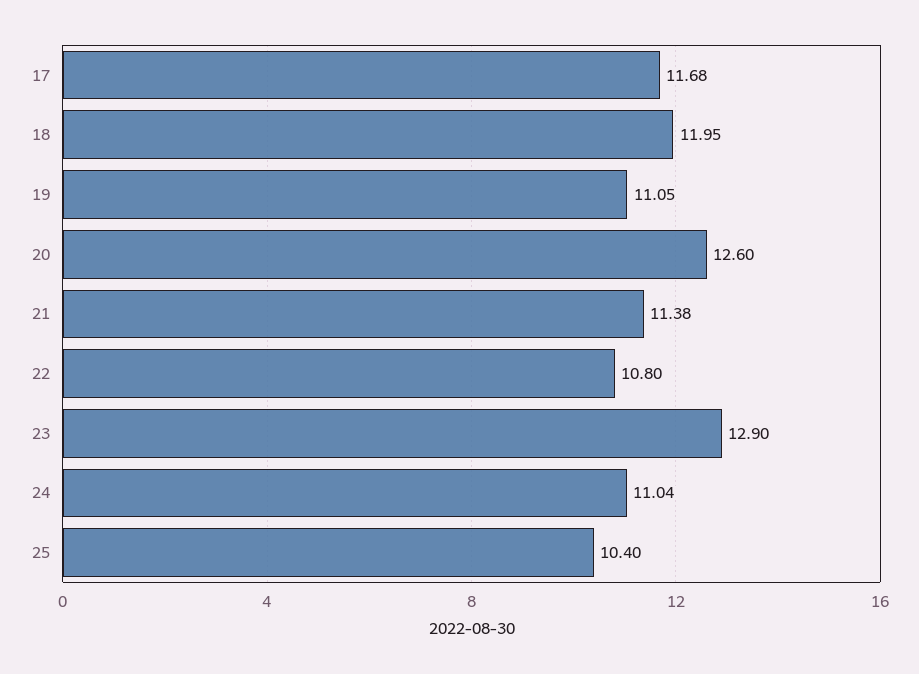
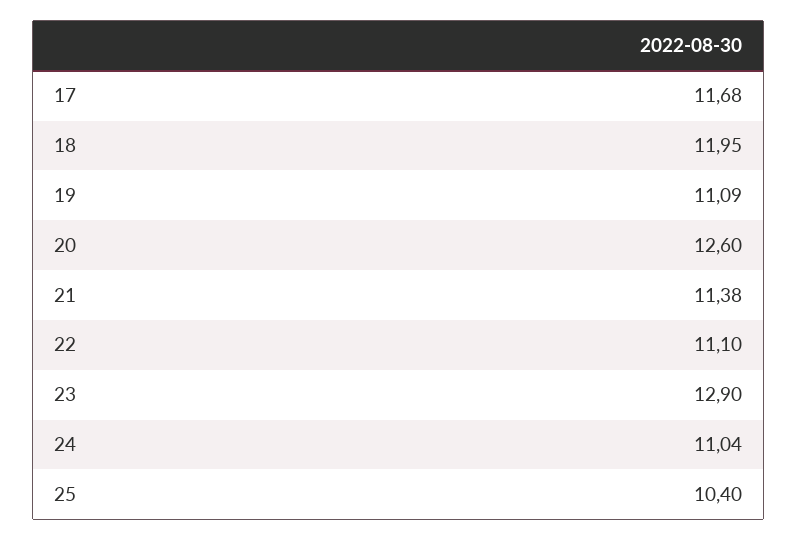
  {
    "17": 11.68,
    "18": 11.95,
-   "19": 11.05,
+   "19": 11.09,
    "20": 12.6,
    "21": 11.38,
-   "22": 10.8,
+   "22": 11.1,
    "23": 12.9,
    "24": 11.04,
    "25": 10.4
  }

